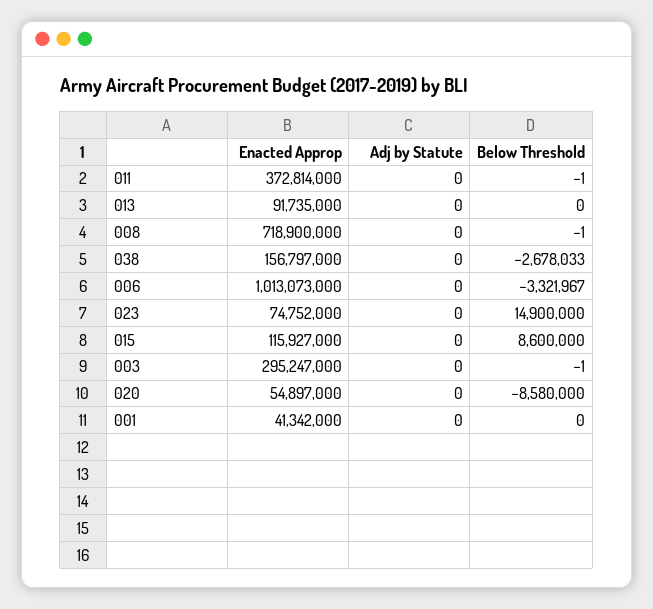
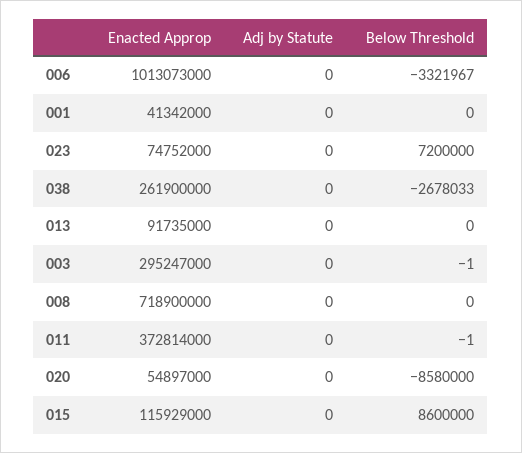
  {
    "Enacted Approp": {
      "011": 372814000,
      "013": 91735000,
      "008": 718900000,
-     "038": 156797000,
+     "038": 261900000,
      "006": 1013073000,
      "023": 74752000,
-     "015": 115927000,
+     "015": 115929000,
      "003": 295247000,
      "020": 54897000,
      "001": 41342000
    },
    "Adj by Statute": {
      "011": 0,
      "013": 0,
      "008": 0,
      "038": 0,
      "006": 0,
      "023": 0,
      "015": 0,
      "003": 0,
      "020": 0,
      "001": 0
    },
    "Below Threshold": {
      "011": -1,
      "013": 0,
-     "008": -1,
+     "008": 0,
      "038": -2678033,
      "006": -3321967,
-     "023": 14900000,
+     "023": 7200000,
      "015": 8600000,
      "003": -1,
      "020": -8580000,
      "001": 0
    }
  }

